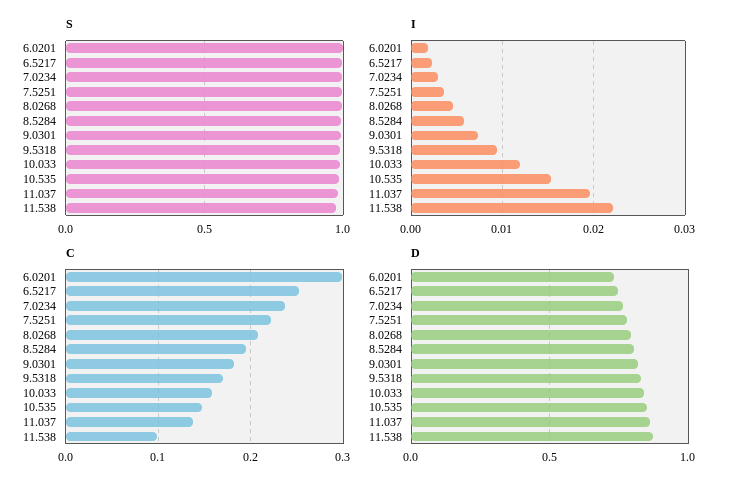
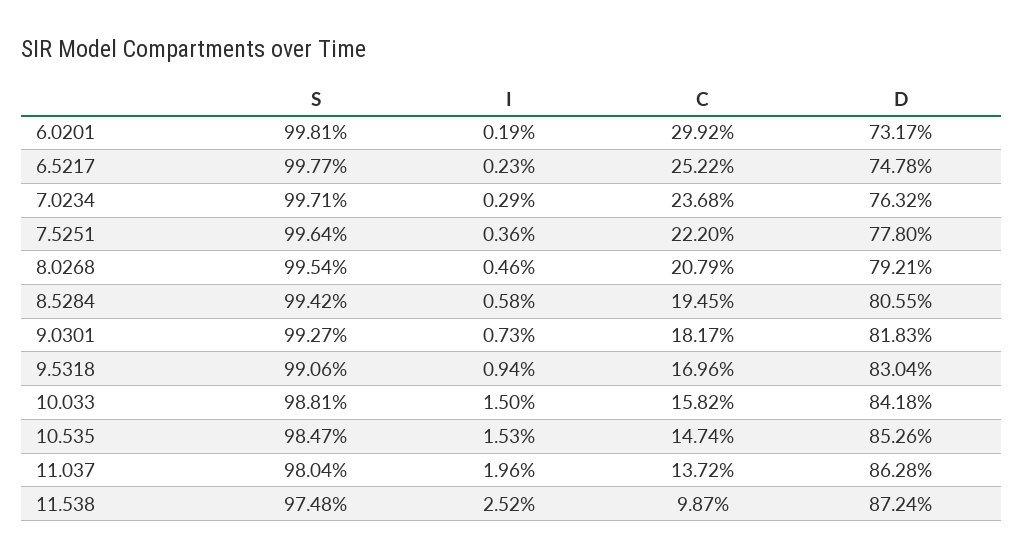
  {
    "S": {
      "6.0201": 0.9981,
      "6.5217": 0.9977,
      "7.0234": 0.9971,
      "7.5251": 0.9964,
      "8.0268": 0.9954,
      "8.5284": 0.9942,
      "9.0301": 0.9927,
      "9.5318": 0.9906,
      "10.033": 0.9881,
      "10.535": 0.9847,
      "11.037": 0.9804,
      "11.538": 0.9748
    },
    "I": {
      "6.0201": 0.0019,
      "6.5217": 0.0023,
      "7.0234": 0.0029,
      "7.5251": 0.0036,
      "8.0268": 0.0046,
      "8.5284": 0.0058,
      "9.0301": 0.0073,
      "9.5318": 0.0094,
-     "10.033": 0.012,
+     "10.033": 0.015,
      "10.535": 0.0153,
      "11.037": 0.0196,
-     "11.538": 0.022
+     "11.538": 0.0252
    },
    "C": {
      "6.0201": 0.2992,
      "6.5217": 0.2522,
      "7.0234": 0.2368,
      "7.5251": 0.222,
      "8.0268": 0.2079,
      "8.5284": 0.1945,
      "9.0301": 0.1817,
      "9.5318": 0.1696,
      "10.033": 0.1582,
      "10.535": 0.1474,
      "11.037": 0.1372,
      "11.538": 0.0987
    },
    "D": {
      "6.0201": 0.7317,
      "6.5217": 0.7478,
      "7.0234": 0.7632,
      "7.5251": 0.778,
      "8.0268": 0.7921,
      "8.5284": 0.8055,
      "9.0301": 0.8183,
      "9.5318": 0.8304,
      "10.033": 0.8418,
      "10.535": 0.8526,
      "11.037": 0.8628,
      "11.538": 0.8724
    }
  }

